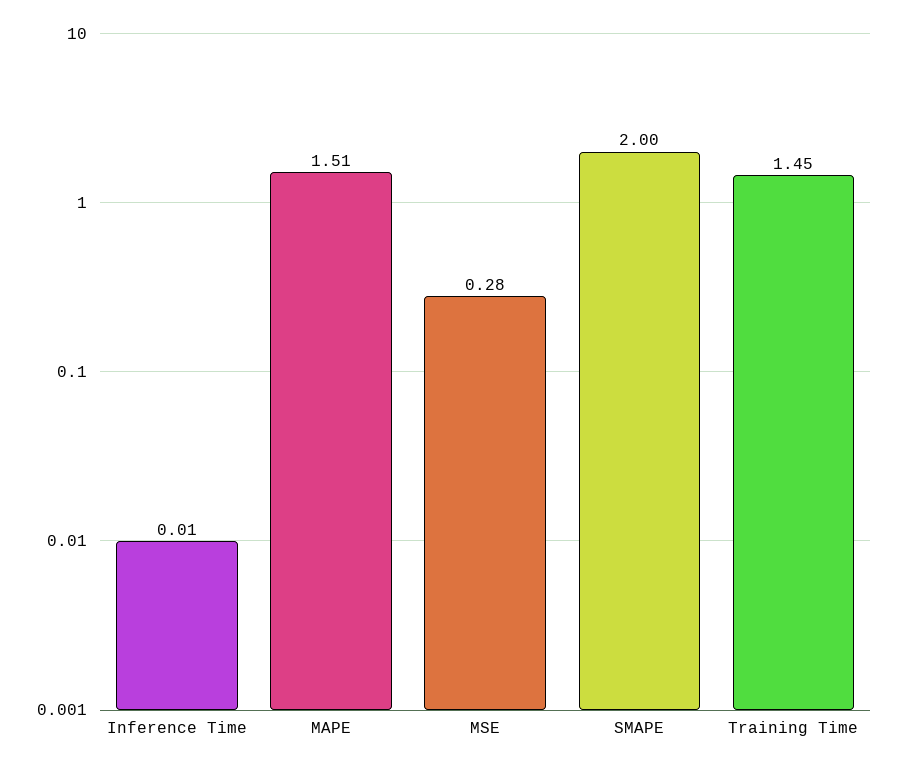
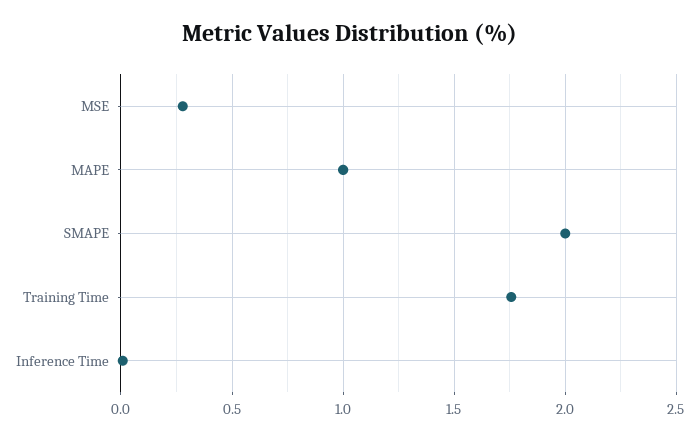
  {
    "Inference Time": 0.01,
-   "MAPE": 1.51,
+   "MAPE": 1,
    "MSE": 0.28,
    "SMAPE": 2,
-   "Training Time": 1.45
+   "Training Time": 1.75
  }

